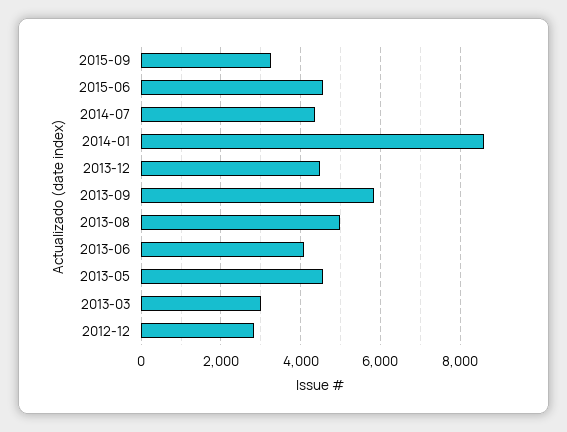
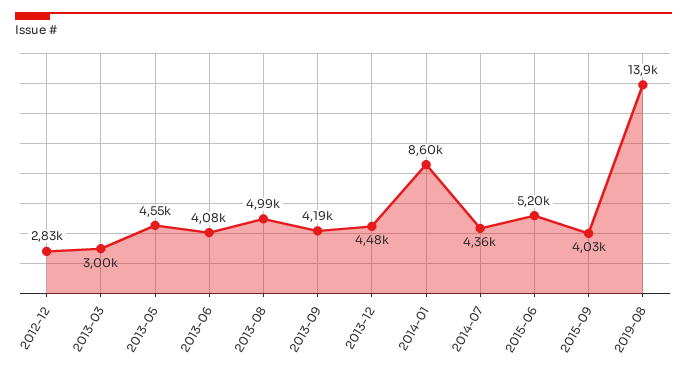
  {
-   "2015-09": 3200,
+   "2015-09": 4030,
-   "2015-06": 4600,
+   "2015-06": 5200,
    "2014-07": 4360,
    "2014-01": 8600,
    "2013-12": 4480,
-   "2013-09": 5800,
+   "2013-09": 4190,
    "2013-08": 4990,
    "2013-06": 4080,
    "2013-05": 4550,
    "2013-03": 3000,
-   "2012-12": 2830
+   "2012-12": 2830,
+   "2019-08": 13900
  }

